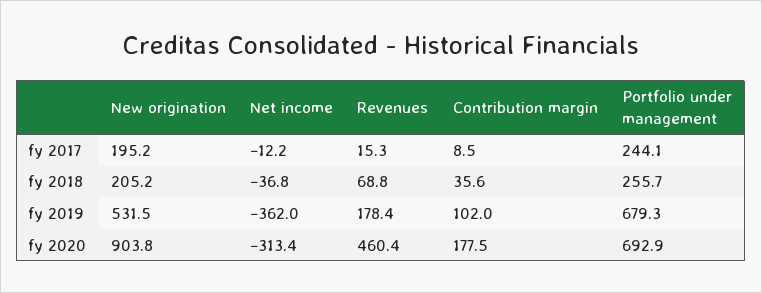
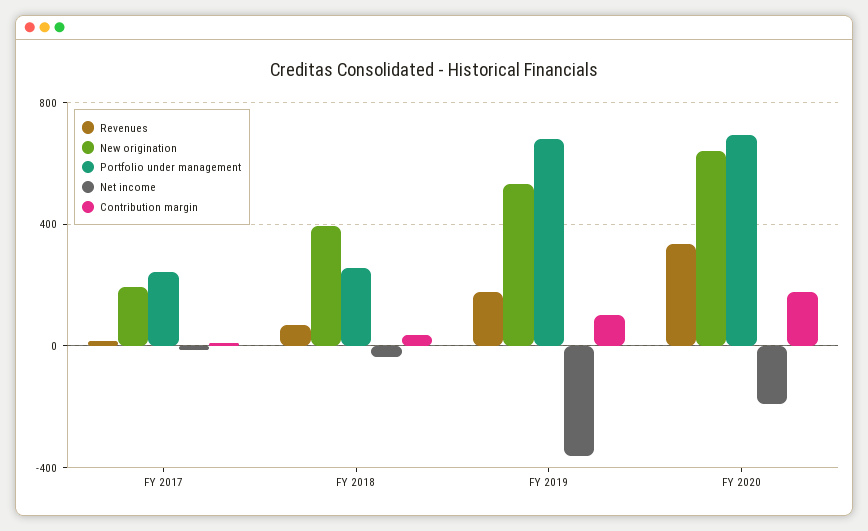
  {
    "New origination": {
      "fy 2017": 195.2,
-     "fy 2018": 205.2,
+     "fy 2018": 400,
      "fy 2019": 531.5,
-     "fy 2020": 903.8
+     "fy 2020": 650
    },
    "Net income": {
      "fy 2017": -12.2,
      "fy 2018": -36.8,
      "fy 2019": -362,
-     "fy 2020": -313.4
+     "fy 2020": -200
    },
    "Revenues": {
      "fy 2017": 15.3,
      "fy 2018": 68.8,
      "fy 2019": 178.4,
-     "fy 2020": 460.4
+     "fy 2020": 350
    },
    "Contribution margin": {
      "fy 2017": 8.5,
      "fy 2018": 35.6,
      "fy 2019": 102,
      "fy 2020": 177.5
    },
    "Portfolio under management": {
      "fy 2017": 244.1,
      "fy 2018": 255.7,
      "fy 2019": 679.3,
      "fy 2020": 692.9
    }
  }

